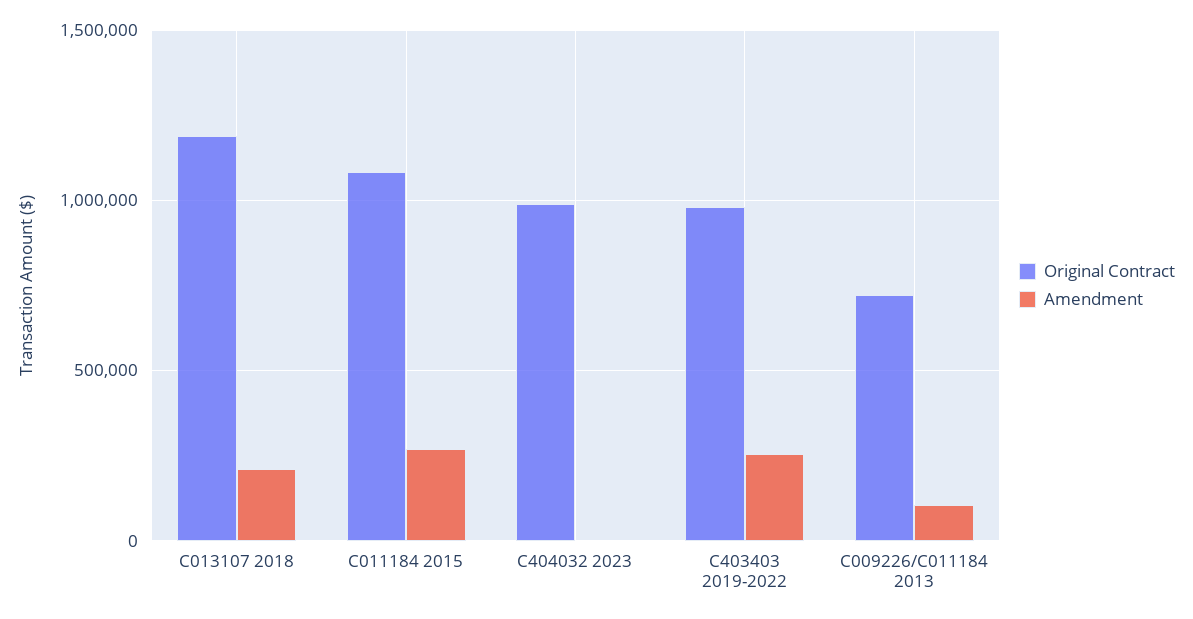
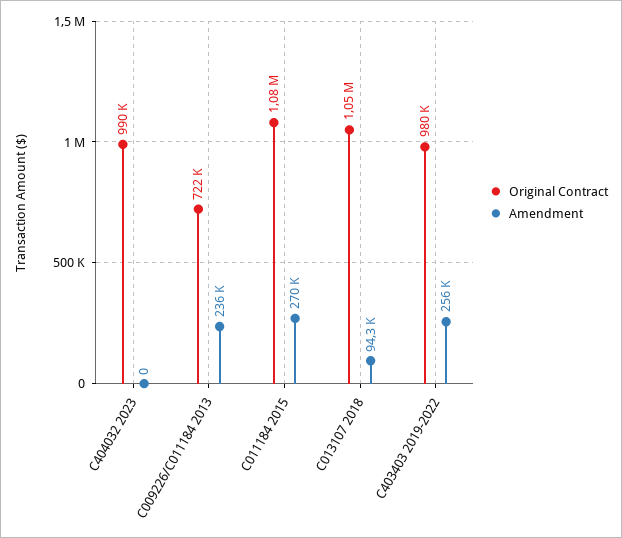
  {
    "Original Contract": {
-     "C013107 2018": 1200000,
+     "C013107 2018": 1050000,
      "C011184 2015": 1080000,
      "C404032 2023": 990000,
      "C403403 2019-2022": 980000,
      "C009226/C011184 2013": 722000
    },
    "Amendment": {
-     "C013107 2018": 200000,
+     "C013107 2018": 94300,
      "C011184 2015": 270000,
      "C404032 2023": 0,
      "C403403 2019-2022": 256000,
-     "C009226/C011184 2013": 100000
+     "C009226/C011184 2013": 236000
    }
  }

